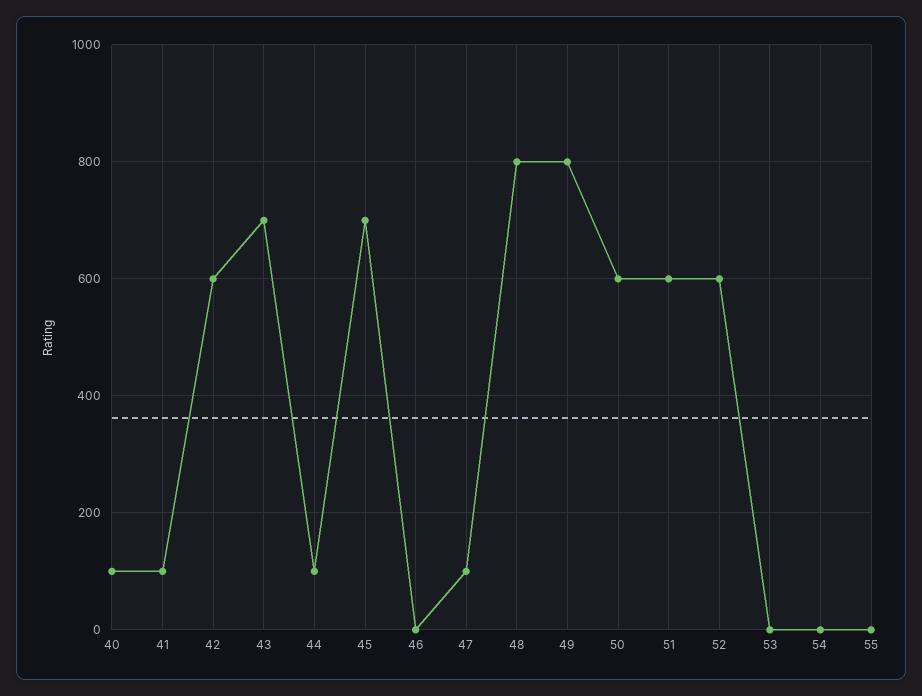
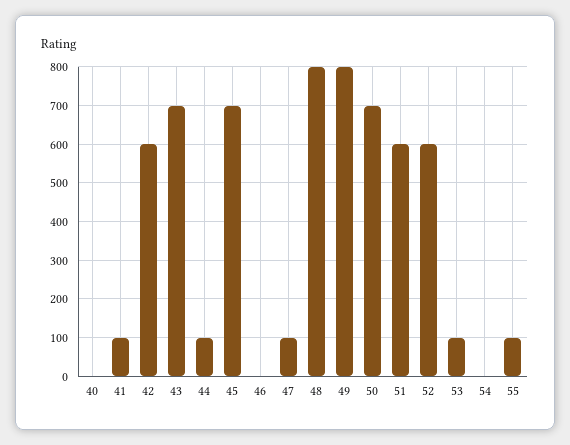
  {
-   "40": 100,
+   "40": 0,
    "41": 100,
    "42": 600,
    "43": 700,
    "44": 100,
    "45": 700,
    "46": 0,
    "47": 100,
    "48": 800,
    "49": 800,
-   "50": 600,
+   "50": 700,
    "51": 600,
    "52": 600,
-   "53": 0,
+   "53": 100,
    "54": 0,
-   "55": 0
+   "55": 100
  }

